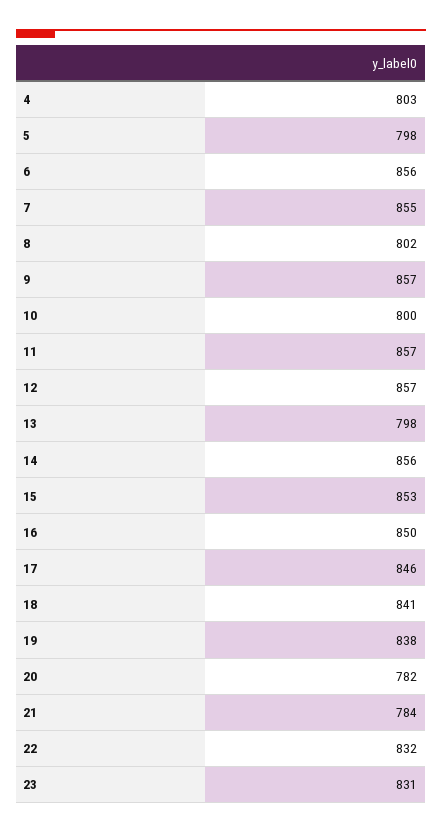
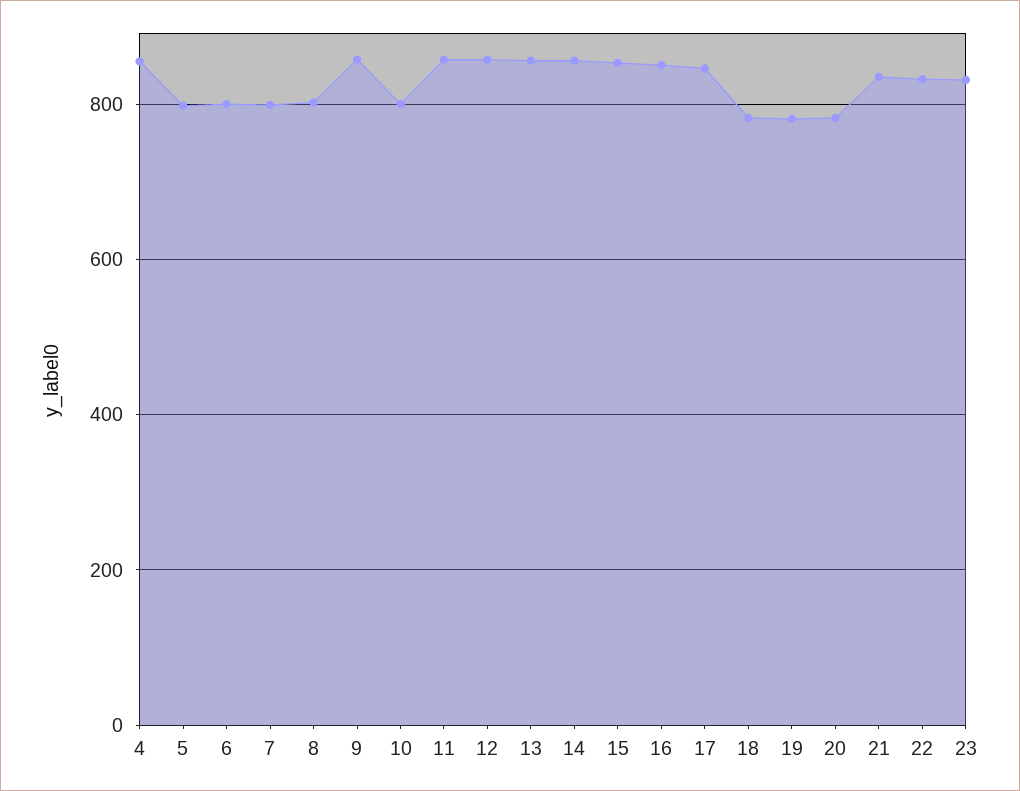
  {
-   "4": 803,
+   "4": 860,
    "5": 798,
-   "6": 856,
+   "6": 800,
-   "7": 855,
+   "7": 800,
    "8": 802,
    "9": 857,
    "10": 800,
    "11": 857,
    "12": 857,
-   "13": 798,
+   "13": 860,
    "14": 856,
    "15": 853,
    "16": 850,
    "17": 846,
-   "18": 841,
+   "18": 780,
-   "19": 838,
+   "19": 780,
    "20": 782,
-   "21": 784,
+   "21": 840,
    "22": 832,
    "23": 831
  }

